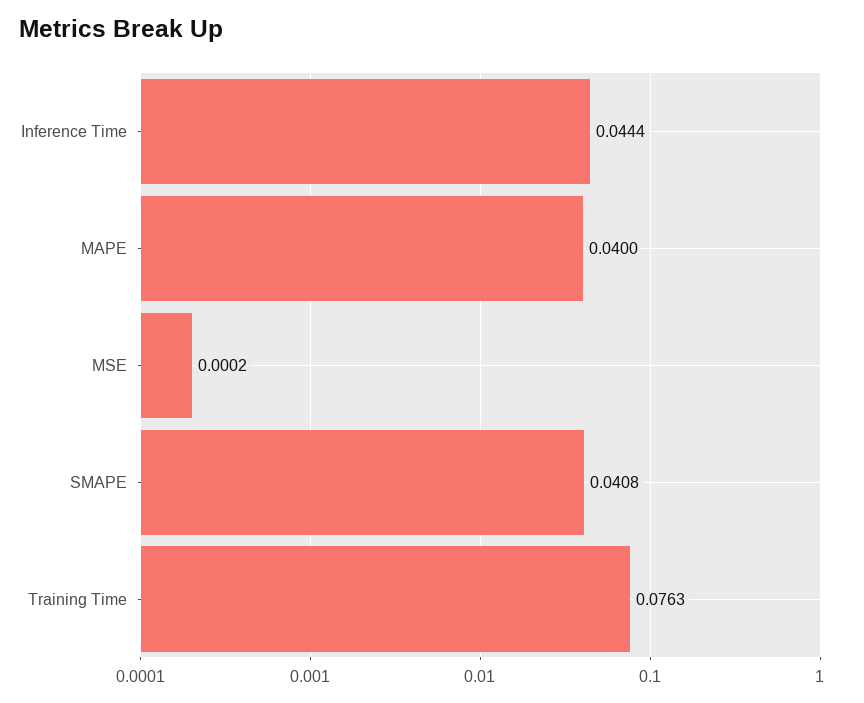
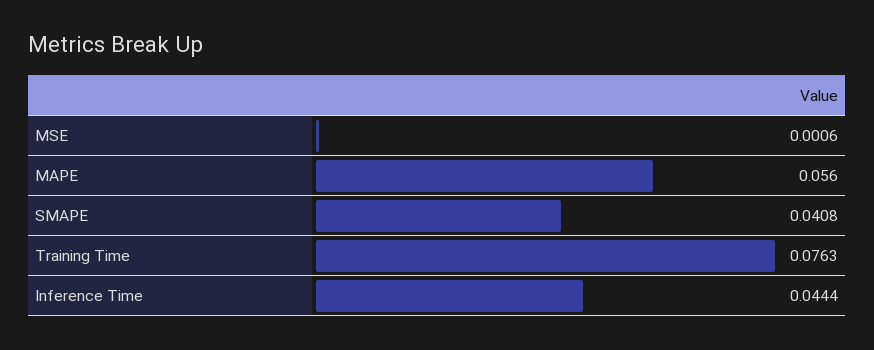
  {
    "Inference Time": 0.0444,
-   "MAPE": 0.04,
+   "MAPE": 0.056,
-   "MSE": 0.0002,
+   "MSE": 0.0006,
    "SMAPE": 0.0408,
    "Training Time": 0.0763
  }

